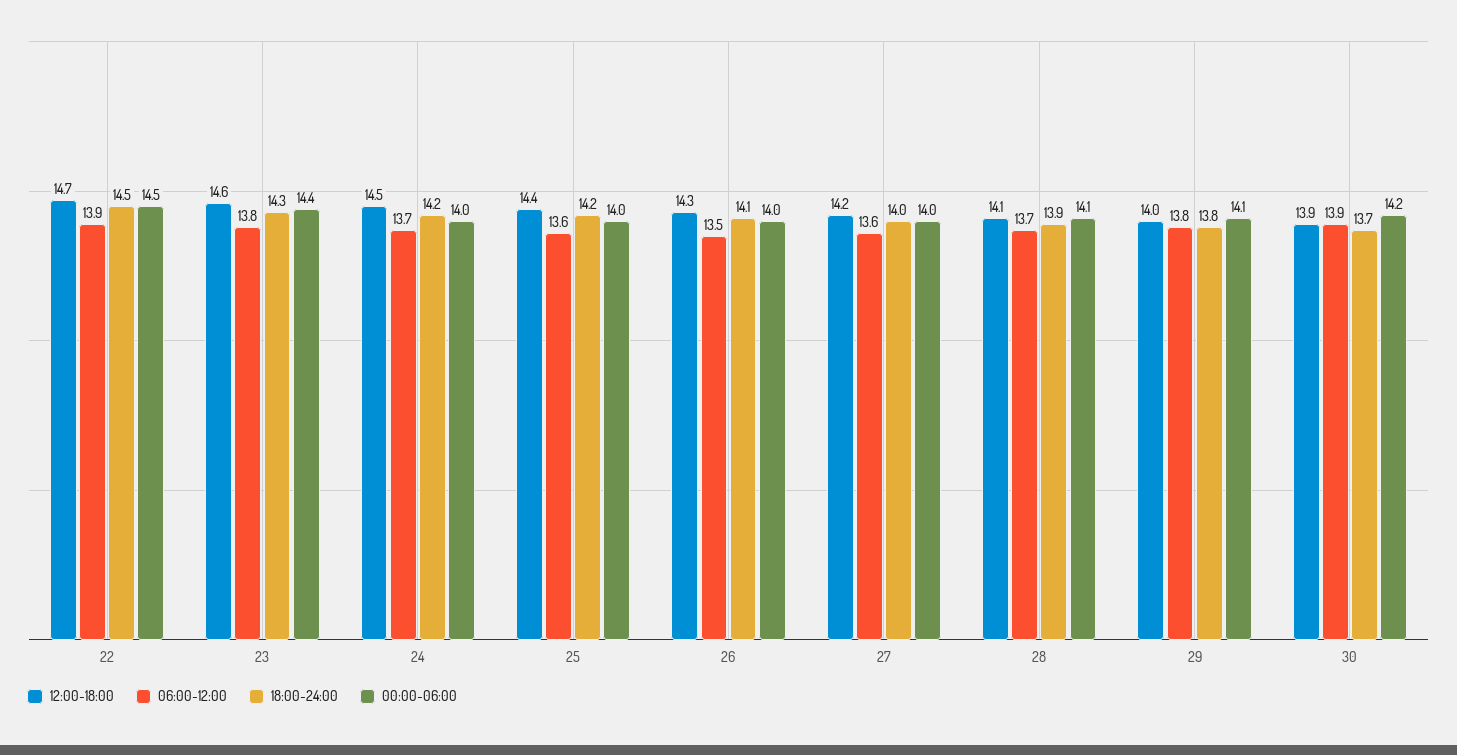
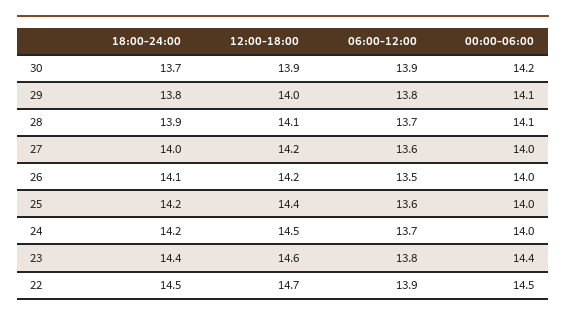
  {
    "12:00-18:00": {
      "22": 14.7,
      "23": 14.6,
      "24": 14.5,
      "25": 14.4,
-     "26": 14.3,
+     "26": 14.2,
      "27": 14.2,
      "28": 14.1,
      "29": 14,
      "30": 13.9
    },
    "06:00-12:00": {
      "22": 13.9,
      "23": 13.8,
      "24": 13.7,
      "25": 13.6,
      "26": 13.5,
      "27": 13.6,
      "28": 13.7,
      "29": 13.8,
      "30": 13.9
    },
    "18:00-24:00": {
      "22": 14.5,
-     "23": 14.3,
+     "23": 14.4,
      "24": 14.2,
      "25": 14.2,
      "26": 14.1,
      "27": 14,
      "28": 13.9,
      "29": 13.8,
      "30": 13.7
    },
    "00:00-06:00": {
      "22": 14.5,
      "23": 14.4,
      "24": 14,
      "25": 14,
      "26": 14,
      "27": 14,
      "28": 14.1,
      "29": 14.1,
      "30": 14.2
    }
  }

